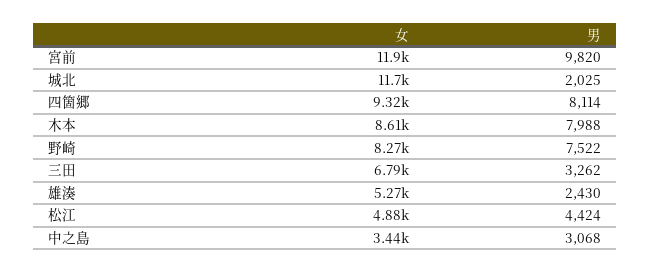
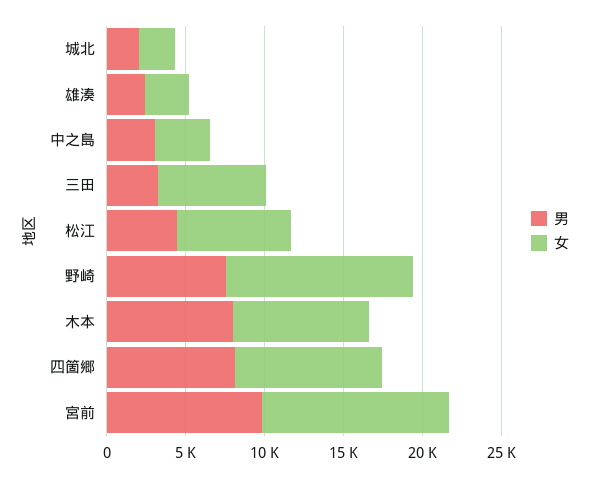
  {
    "女": {
      "宮前": 11900,
-     "城北": 11700,
+     "城北": 2000,
      "四箇郷": 9320,
      "木本": 8610,
-     "野崎": 8270,
+     "野崎": 12000,
      "三田": 6790,
-     "雄湊": 5270,
+     "雄湊": 3000,
-     "松江": 4880,
+     "松江": 7000,
      "中之島": 3440
    },
    "男": {
      "宮前": 9820,
      "城北": 2025,
      "四箇郷": 8114,
      "木本": 7988,
      "野崎": 7522,
      "三田": 3262,
      "雄湊": 2430,
      "松江": 4424,
      "中之島": 3068
    }
  }

